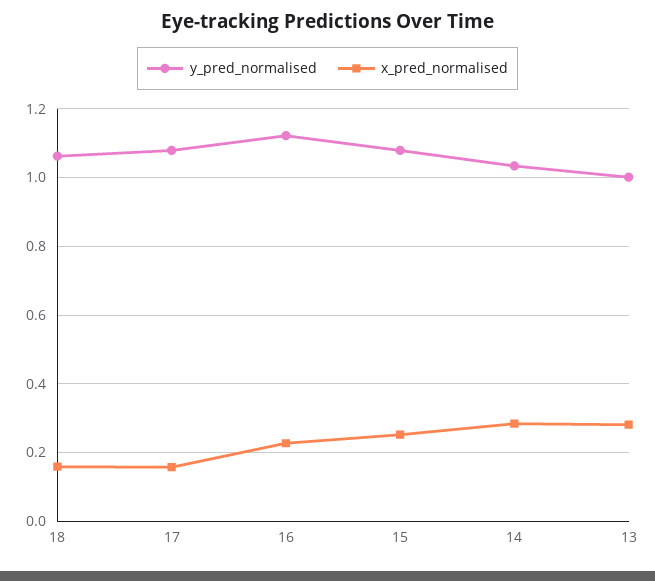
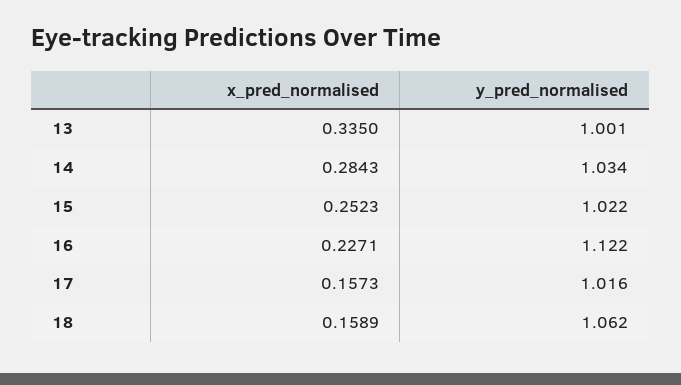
  {
    "y_pred_normalised": {
      "18": 1.062,
-     "17": 1.08,
+     "17": 1.016,
      "16": 1.122,
-     "15": 1.08,
+     "15": 1.022,
      "14": 1.034,
      "13": 1.001
    },
    "x_pred_normalised": {
      "18": 0.1589,
      "17": 0.1573,
      "16": 0.2271,
      "15": 0.2523,
      "14": 0.2843,
-     "13": 0.28
+     "13": 0.335
    }
  }

